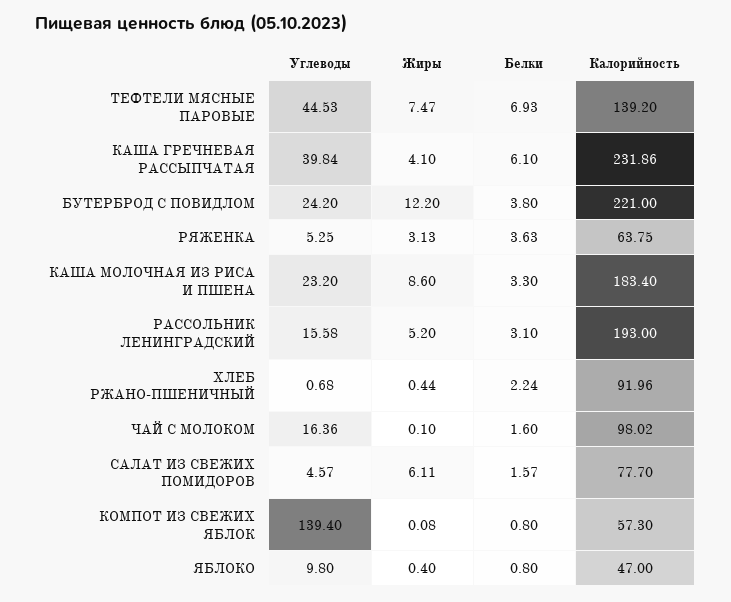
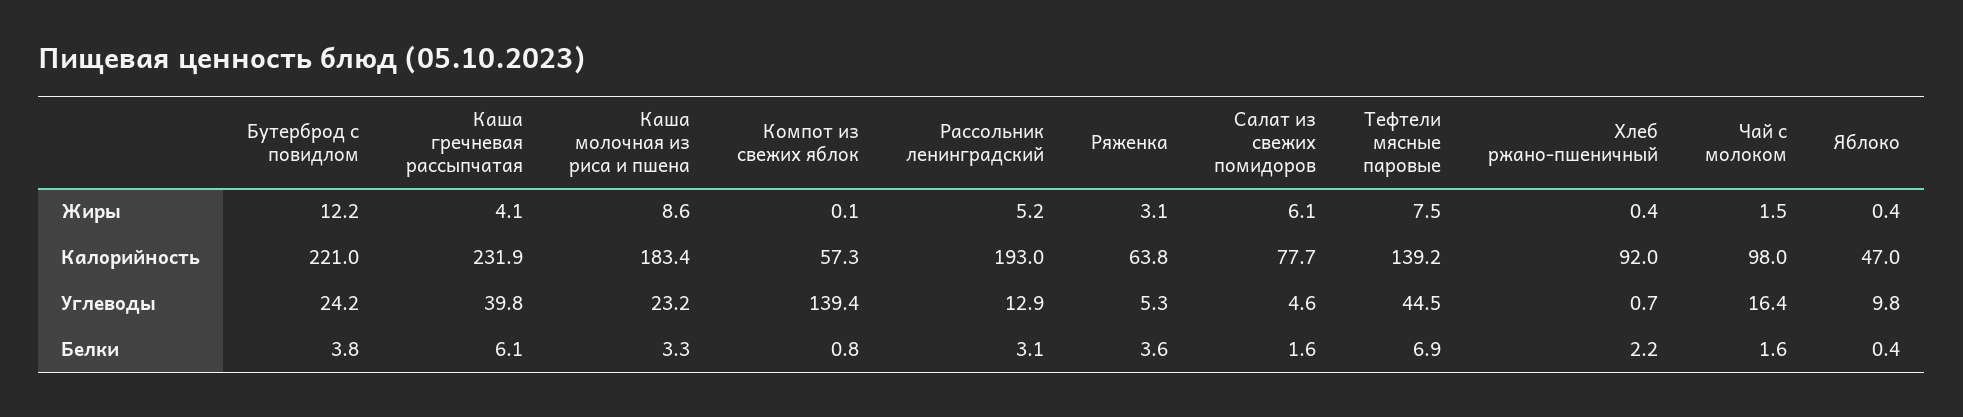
  {
    "Углеводы": {
      "ТЕФТЕЛИ МЯСНЫЕ ПАРОВЫЕ": 44.53,
      "КАША ГРЕЧНЕВАЯ РАССЫПЧАТАЯ": 39.84,
      "БУТЕРБРОД С ПОВИДЛОМ": 24.2,
      "РЯЖЕНКА": 5.25,
      "КАША МОЛОЧНАЯ ИЗ РИСА И ПШЕНА": 23.2,
-     "РАССОЛЬНИК ЛЕНИНГРАДСКИЙ": 15.58,
+     "РАССОЛЬНИК ЛЕНИНГРАДСКИЙ": 12.9,
      "ХЛЕБ РЖАНО-ПШЕНИЧНЫЙ": 0.68,
      "ЧАЙ С МОЛОКОМ": 16.36,
      "САЛАТ ИЗ СВЕЖИХ ПОМИДОРОВ": 4.57,
      "КОМПОТ ИЗ СВЕЖИХ ЯБЛОК": 139.4,
      "ЯБЛОКО": 9.8
    },
    "Жиры": {
      "ТЕФТЕЛИ МЯСНЫЕ ПАРОВЫЕ": 7.47,
      "КАША ГРЕЧНЕВАЯ РАССЫПЧАТАЯ": 4.1,
      "БУТЕРБРОД С ПОВИДЛОМ": 12.2,
      "РЯЖЕНКА": 3.13,
      "КАША МОЛОЧНАЯ ИЗ РИСА И ПШЕНА": 8.6,
      "РАССОЛЬНИК ЛЕНИНГРАДСКИЙ": 5.2,
      "ХЛЕБ РЖАНО-ПШЕНИЧНЫЙ": 0.44,
-     "ЧАЙ С МОЛОКОМ": 0.1,
+     "ЧАЙ С МОЛОКОМ": 1.5,
      "САЛАТ ИЗ СВЕЖИХ ПОМИДОРОВ": 6.11,
      "КОМПОТ ИЗ СВЕЖИХ ЯБЛОК": 0.08,
      "ЯБЛОКО": 0.4
    },
    "Белки": {
      "ТЕФТЕЛИ МЯСНЫЕ ПАРОВЫЕ": 6.93,
      "КАША ГРЕЧНЕВАЯ РАССЫПЧАТАЯ": 6.1,
      "БУТЕРБРОД С ПОВИДЛОМ": 3.8,
      "РЯЖЕНКА": 3.63,
      "КАША МОЛОЧНАЯ ИЗ РИСА И ПШЕНА": 3.3,
      "РАССОЛЬНИК ЛЕНИНГРАДСКИЙ": 3.1,
      "ХЛЕБ РЖАНО-ПШЕНИЧНЫЙ": 2.24,
      "ЧАЙ С МОЛОКОМ": 1.6,
      "САЛАТ ИЗ СВЕЖИХ ПОМИДОРОВ": 1.57,
      "КОМПОТ ИЗ СВЕЖИХ ЯБЛОК": 0.8,
-     "ЯБЛОКО": 0.8
+     "ЯБЛОКО": 0.4
    },
    "Калорийность": {
      "ТЕФТЕЛИ МЯСНЫЕ ПАРОВЫЕ": 139.2,
      "КАША ГРЕЧНЕВАЯ РАССЫПЧАТАЯ": 231.86,
      "БУТЕРБРОД С ПОВИДЛОМ": 221,
      "РЯЖЕНКА": 63.75,
      "КАША МОЛОЧНАЯ ИЗ РИСА И ПШЕНА": 183.4,
      "РАССОЛЬНИК ЛЕНИНГРАДСКИЙ": 193,
      "ХЛЕБ РЖАНО-ПШЕНИЧНЫЙ": 91.96,
      "ЧАЙ С МОЛОКОМ": 98.02,
      "САЛАТ ИЗ СВЕЖИХ ПОМИДОРОВ": 77.7,
      "КОМПОТ ИЗ СВЕЖИХ ЯБЛОК": 57.3,
      "ЯБЛОКО": 47
    }
  }

